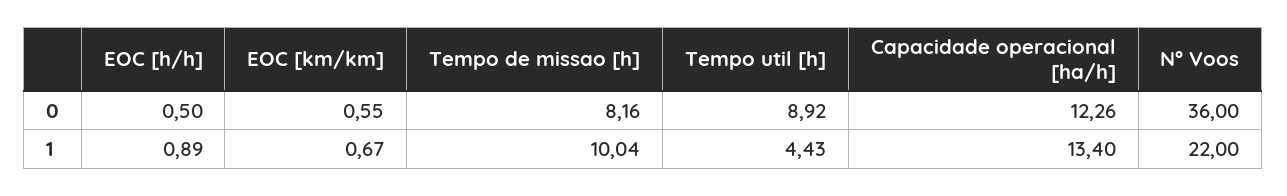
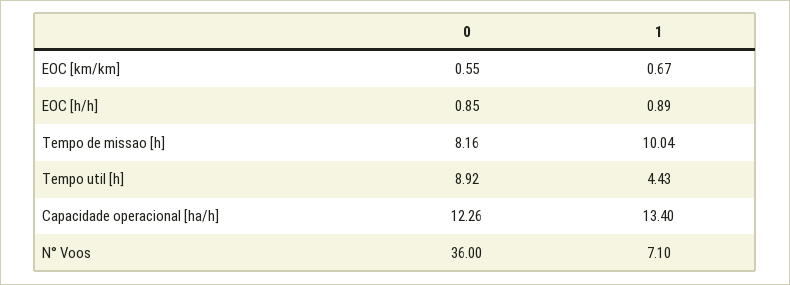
  {
    "EOC [h/h]": {
-     "0": 0.5,
+     "0": 0.85,
      "1": 0.89
    },
    "EOC [km/km]": {
      "0": 0.55,
      "1": 0.67
    },
    "Tempo de missao [h]": {
      "0": 8.16,
      "1": 10.04
    },
    "Tempo util [h]": {
      "0": 8.92,
      "1": 4.43
    },
    "Capacidade operacional [ha/h]": {
      "0": 12.26,
      "1": 13.4
    },
    "N° Voos": {
      "0": 36,
-     "1": 22
+     "1": 7.1
    }
  }

